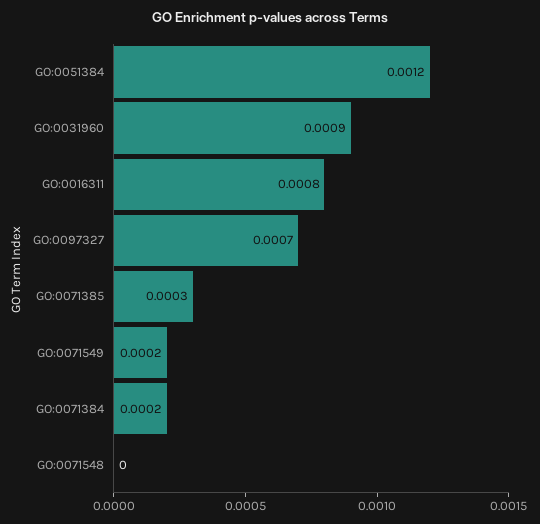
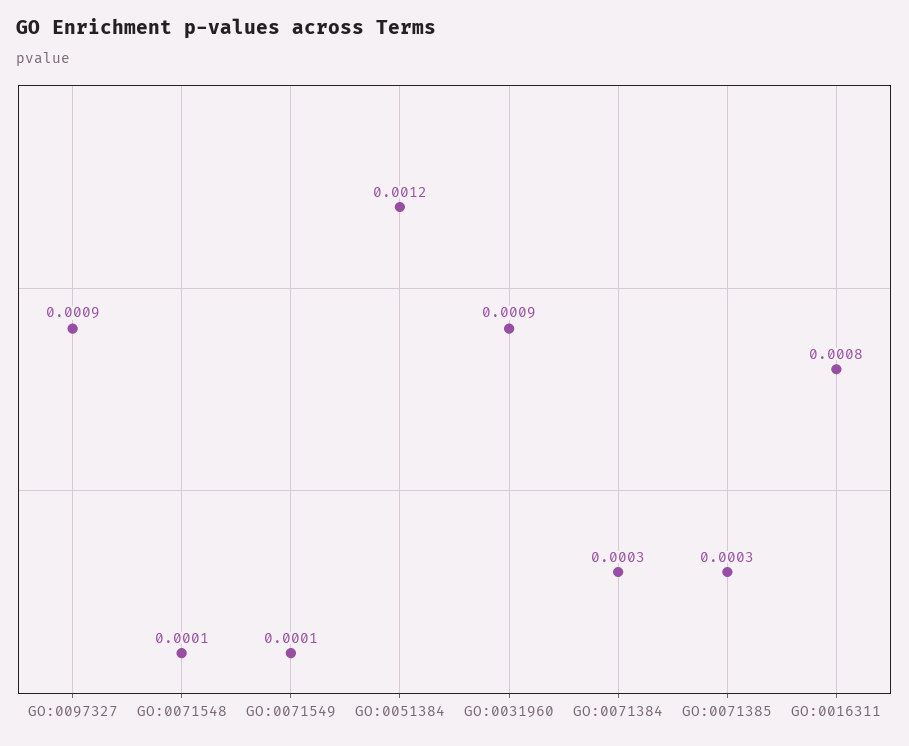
  {
    "GO:0051384": 0.0012,
    "GO:0031960": 0.0009,
    "GO:0016311": 0.0008,
-   "GO:0097327": 0.0007,
+   "GO:0097327": 0.0009,
    "GO:0071385": 0.0003,
-   "GO:0071549": 0.0002,
+   "GO:0071549": 0.0001,
-   "GO:0071384": 0.0002,
+   "GO:0071384": 0.0003,
-   "GO:0071548": 0
+   "GO:0071548": 0.0001
  }

